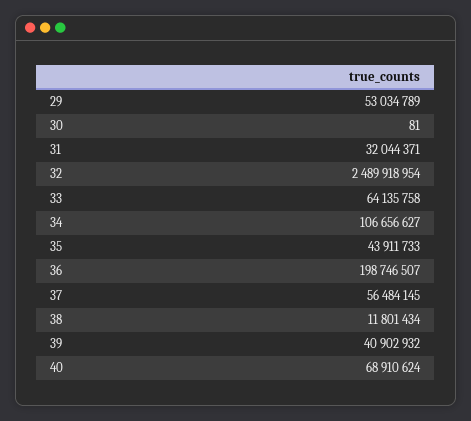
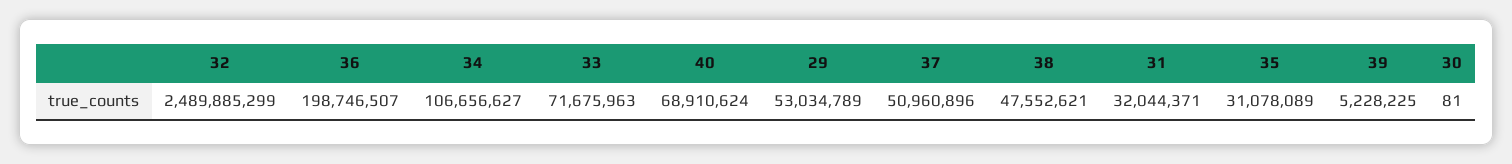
  {
    "29": 53034789,
    "30": 81,
    "31": 32044371,
-   "32": 2489918954,
+   "32": 2489885299,
-   "33": 64135758,
+   "33": 71675963,
    "34": 106656627,
-   "35": 43911733,
+   "35": 31078089,
    "36": 198746507,
-   "37": 56484145,
+   "37": 50960896,
-   "38": 11801434,
+   "38": 47552621,
-   "39": 40902932,
+   "39": 5228225,
    "40": 68910624
  }

